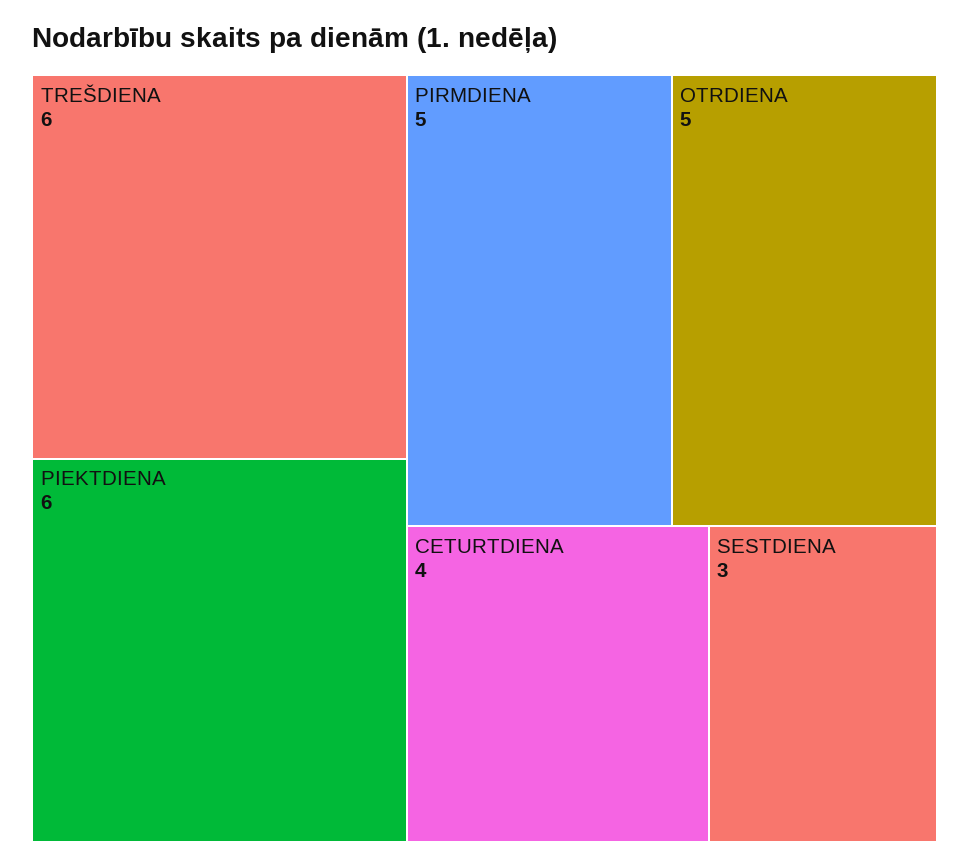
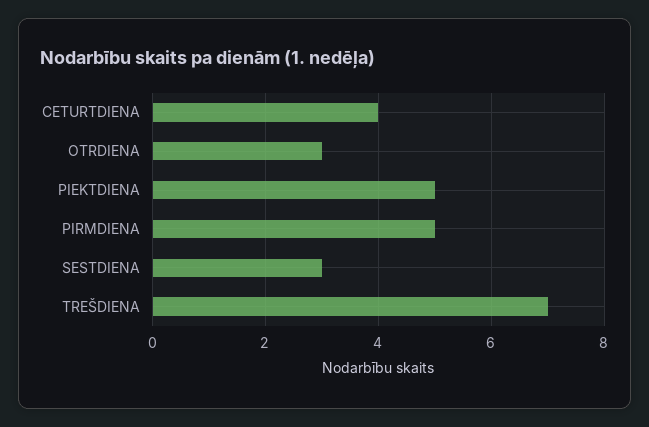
  {
-   "TREŠDIENA": 6,
+   "TREŠDIENA": 7,
-   "PIEKTDIENA": 6,
+   "PIEKTDIENA": 5,
    "PIRMDIENA": 5,
-   "OTRDIENA": 5,
+   "OTRDIENA": 3,
    "CETURTDIENA": 4,
    "SESTDIENA": 3
  }

